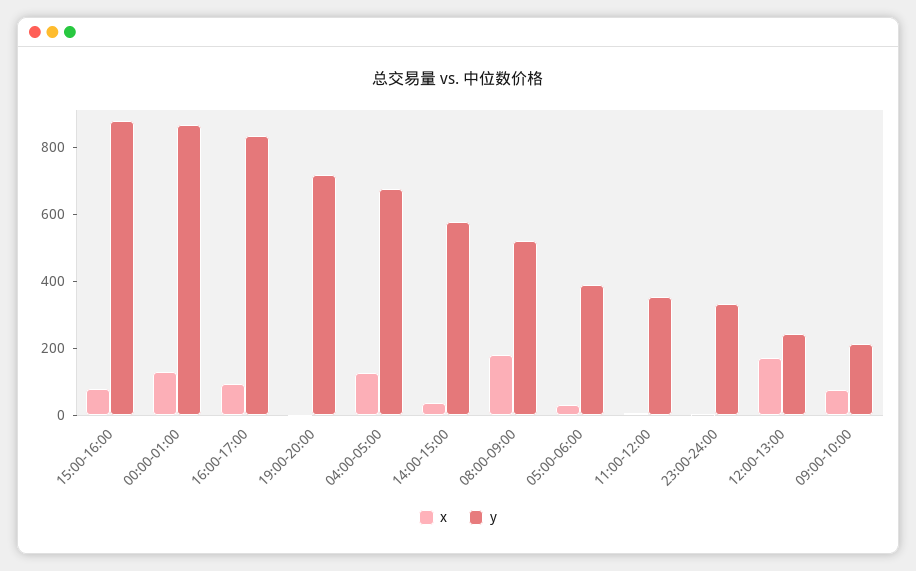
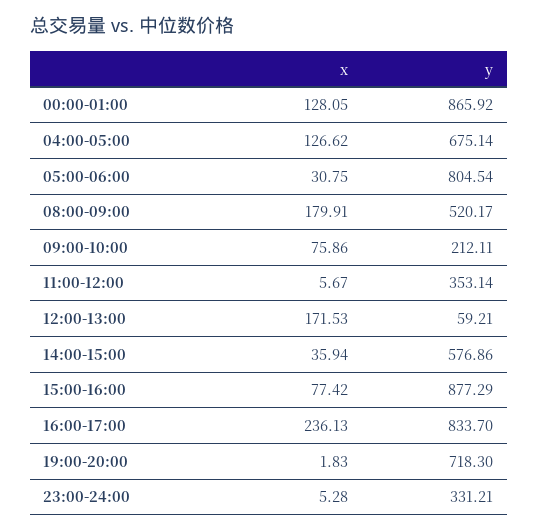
  {
    "x": {
      "15:00-16:00": 77.42,
      "00:00-01:00": 128.05,
-     "16:00-17:00": 100,
+     "16:00-17:00": 236.13,
      "19:00-20:00": 1.83,
      "04:00-05:00": 126.62,
      "14:00-15:00": 35.94,
      "08:00-09:00": 179.91,
      "05:00-06:00": 30.75,
      "11:00-12:00": 5.67,
      "23:00-24:00": 5.28,
      "12:00-13:00": 171.53,
      "09:00-10:00": 75.86
    },
    "y": {
      "15:00-16:00": 877.29,
      "00:00-01:00": 865.92,
      "16:00-17:00": 833.7,
      "19:00-20:00": 718.3,
      "04:00-05:00": 675.14,
      "14:00-15:00": 576.86,
      "08:00-09:00": 520.17,
-     "05:00-06:00": 400,
+     "05:00-06:00": 804.54,
      "11:00-12:00": 353.14,
      "23:00-24:00": 331.21,
-     "12:00-13:00": 250,
+     "12:00-13:00": 59.21,
      "09:00-10:00": 212.11
    }
  }

